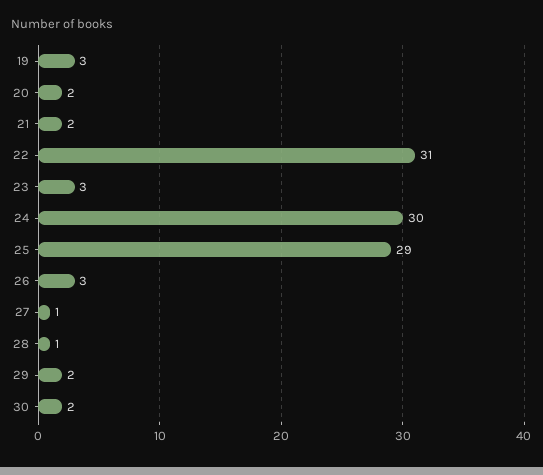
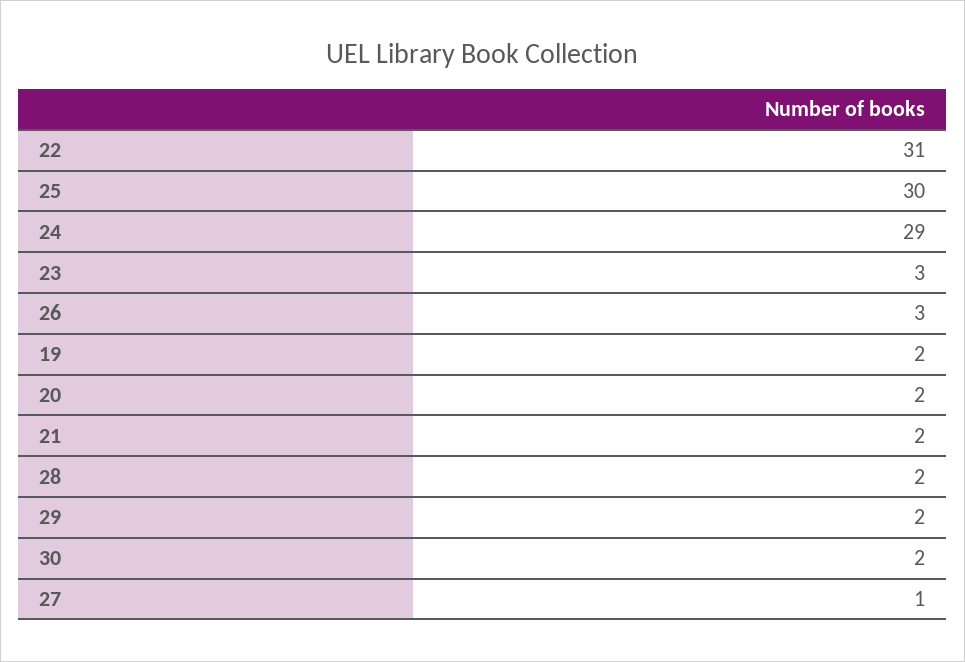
  {
-   "19": 3,
+   "19": 2,
    "20": 2,
    "21": 2,
    "22": 31,
    "23": 3,
-   "24": 30,
+   "24": 29,
-   "25": 29,
+   "25": 30,
    "26": 3,
    "27": 1,
-   "28": 1,
+   "28": 2,
    "29": 2,
    "30": 2
  }

